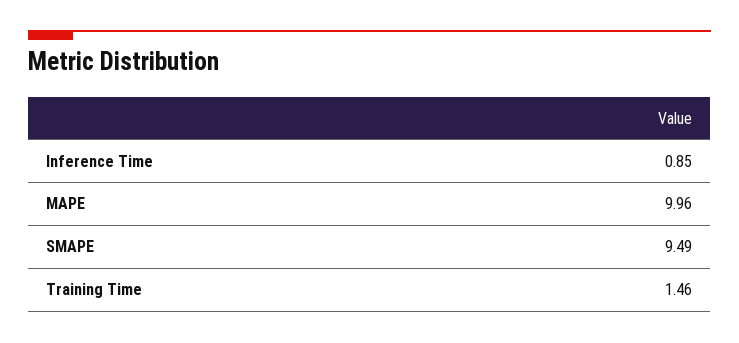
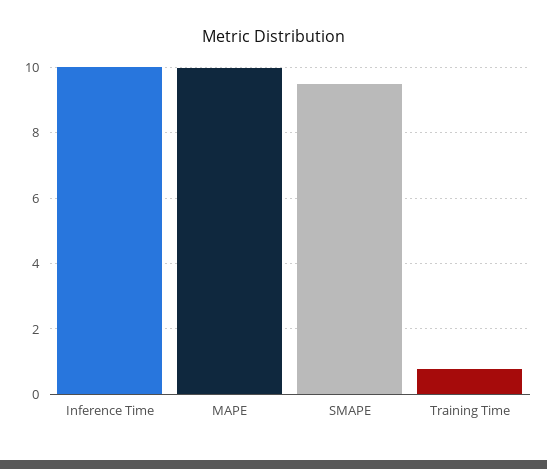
  {
-   "Inference Time": 0.85,
+   "Inference Time": 10,
    "MAPE": 9.96,
    "SMAPE": 9.49,
-   "Training Time": 1.46
+   "Training Time": 0.8
  }

